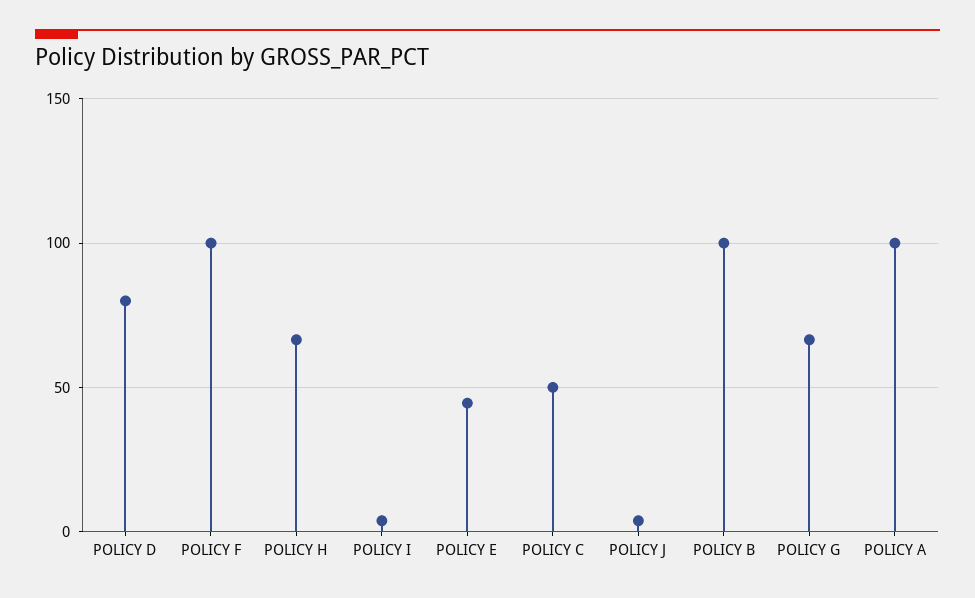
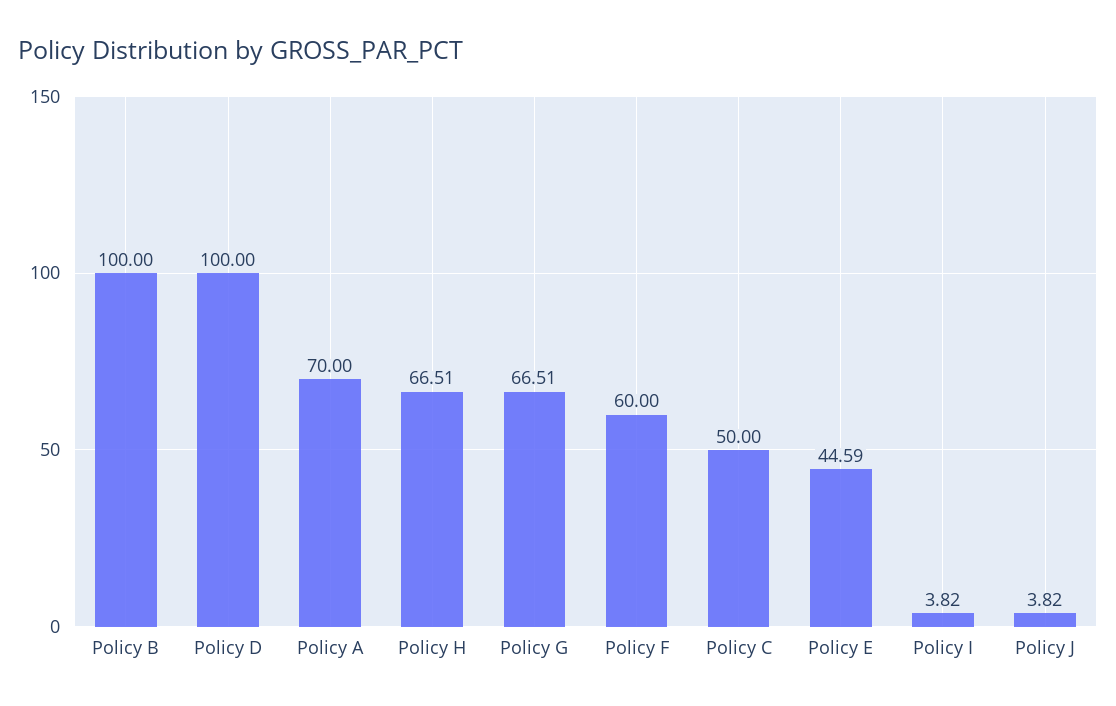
  {
-   "POLICY D": 80,
+   "POLICY D": 100,
-   "POLICY F": 100,
+   "POLICY F": 60,
    "POLICY H": 66.51,
    "POLICY I": 3.82,
    "POLICY E": 44.59,
    "POLICY C": 50,
    "POLICY J": 3.82,
    "POLICY B": 100,
    "POLICY G": 66.51,
-   "POLICY A": 100
+   "POLICY A": 70
  }

